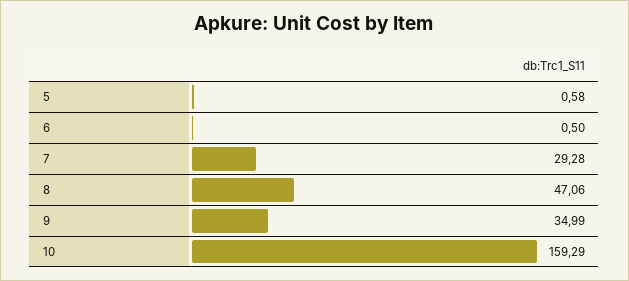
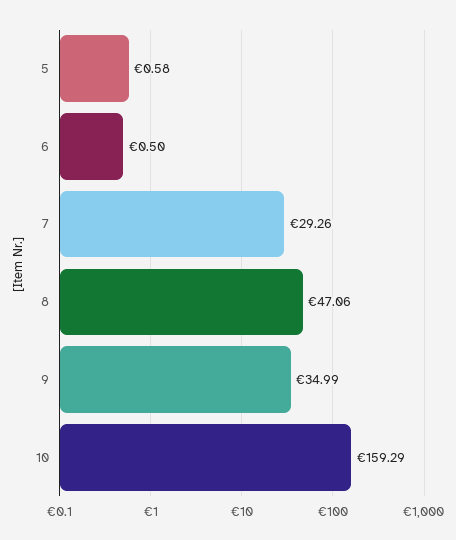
  {
    "5": 0.58,
    "6": 0.5,
-   "7": 29.28,
+   "7": 29.26,
    "8": 47.06,
    "9": 34.99,
    "10": 159.29
  }

